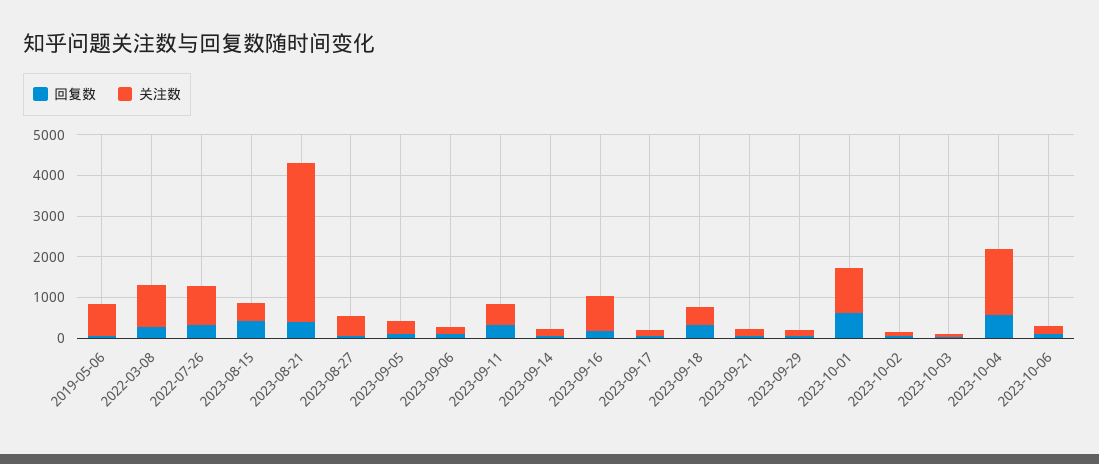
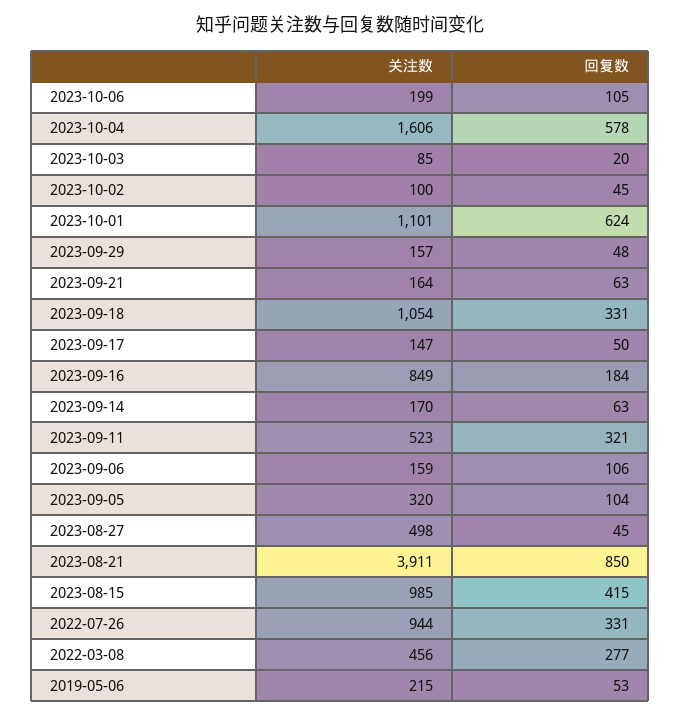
  {
    "回复数": {
      "2019-05-06": 53,
      "2022-03-08": 277,
      "2022-07-26": 331,
      "2023-08-15": 415,
-     "2023-08-21": 400,
+     "2023-08-21": 850,
      "2023-08-27": 45,
      "2023-09-05": 104,
      "2023-09-06": 106,
      "2023-09-11": 321,
      "2023-09-14": 63,
      "2023-09-16": 184,
      "2023-09-17": 50,
      "2023-09-18": 331,
      "2023-09-21": 63,
      "2023-09-29": 48,
      "2023-10-01": 624,
      "2023-10-02": 45,
      "2023-10-03": 20,
      "2023-10-04": 578,
      "2023-10-06": 105
    },
    "关注数": {
-     "2019-05-06": 800,
+     "2019-05-06": 215,
-     "2022-03-08": 1000,
+     "2022-03-08": 456,
      "2022-07-26": 944,
-     "2023-08-15": 400,
+     "2023-08-15": 985,
      "2023-08-21": 3911,
      "2023-08-27": 498,
      "2023-09-05": 320,
      "2023-09-06": 159,
      "2023-09-11": 523,
      "2023-09-14": 170,
      "2023-09-16": 849,
      "2023-09-17": 147,
-     "2023-09-18": 400,
+     "2023-09-18": 1054,
      "2023-09-21": 164,
      "2023-09-29": 157,
      "2023-10-01": 1101,
      "2023-10-02": 100,
      "2023-10-03": 85,
      "2023-10-04": 1606,
      "2023-10-06": 199
    }
  }

